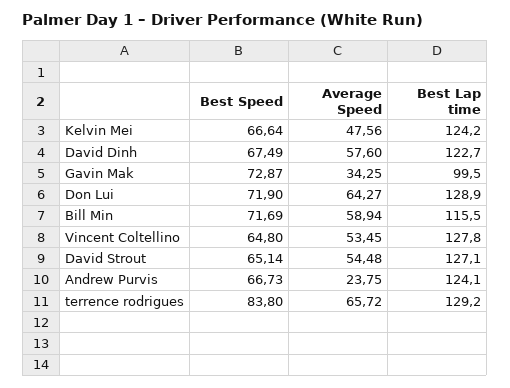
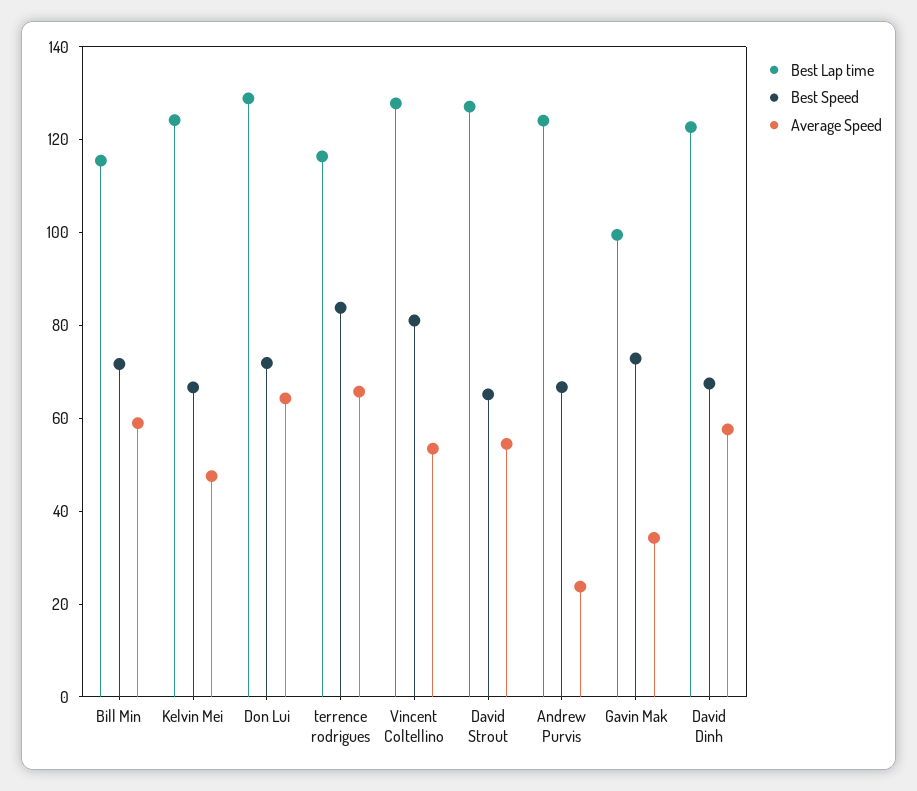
  {
    "Best Speed": {
      "Kelvin Mei": 66.64,
      "David Dinh": 67.49,
      "Gavin Mak": 72.87,
      "Don Lui": 71.9,
      "Bill Min": 71.69,
-     "Vincent Coltellino": 64.8,
+     "Vincent Coltellino": 80,
      "David Strout": 65.14,
      "Andrew Purvis": 66.73,
      "terrence rodrigues": 83.8
    },
    "Average Speed": {
      "Kelvin Mei": 47.56,
      "David Dinh": 57.6,
      "Gavin Mak": 34.25,
      "Don Lui": 64.27,
      "Bill Min": 58.94,
      "Vincent Coltellino": 53.45,
      "David Strout": 54.48,
      "Andrew Purvis": 23.75,
      "terrence rodrigues": 65.72
    },
    "Best Lap time": {
      "Kelvin Mei": 124.2,
      "David Dinh": 122.7,
      "Gavin Mak": 99.5,
      "Don Lui": 128.9,
      "Bill Min": 115.5,
      "Vincent Coltellino": 127.8,
      "David Strout": 127.1,
      "Andrew Purvis": 124.1,
-     "terrence rodrigues": 129.2
+     "terrence rodrigues": 115
    }
  }

